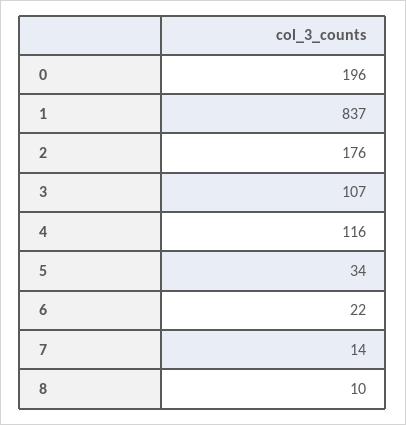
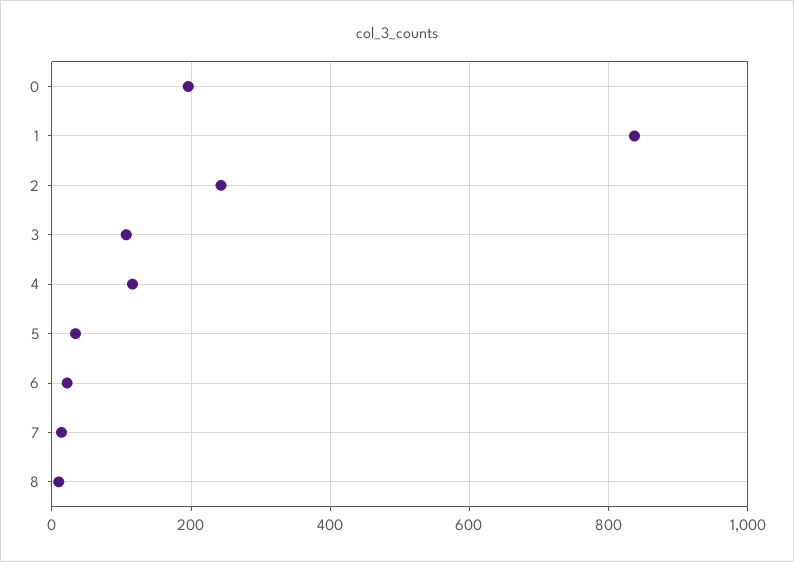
  {
    "0": 196,
    "1": 837,
-   "2": 176,
+   "2": 240,
    "3": 107,
    "4": 116,
    "5": 34,
    "6": 22,
    "7": 14,
    "8": 10
  }

